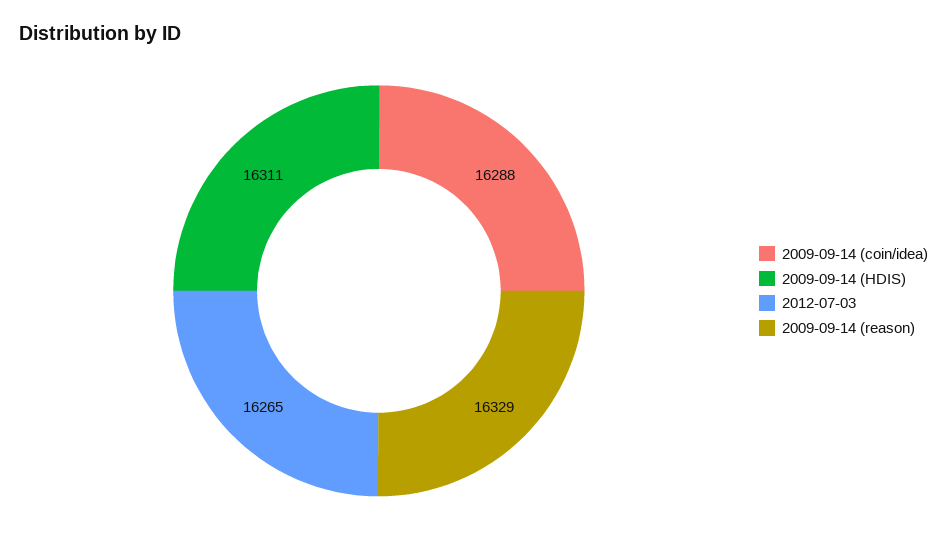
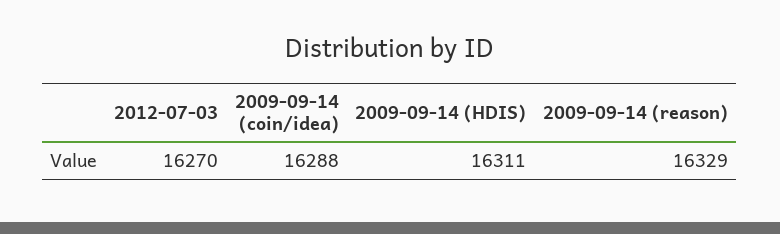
  {
    "2009-09-14 (coin/idea)": 16288,
    "2009-09-14 (HDIS)": 16311,
-   "2012-07-03": 16265,
+   "2012-07-03": 16270,
    "2009-09-14 (reason)": 16329
  }

